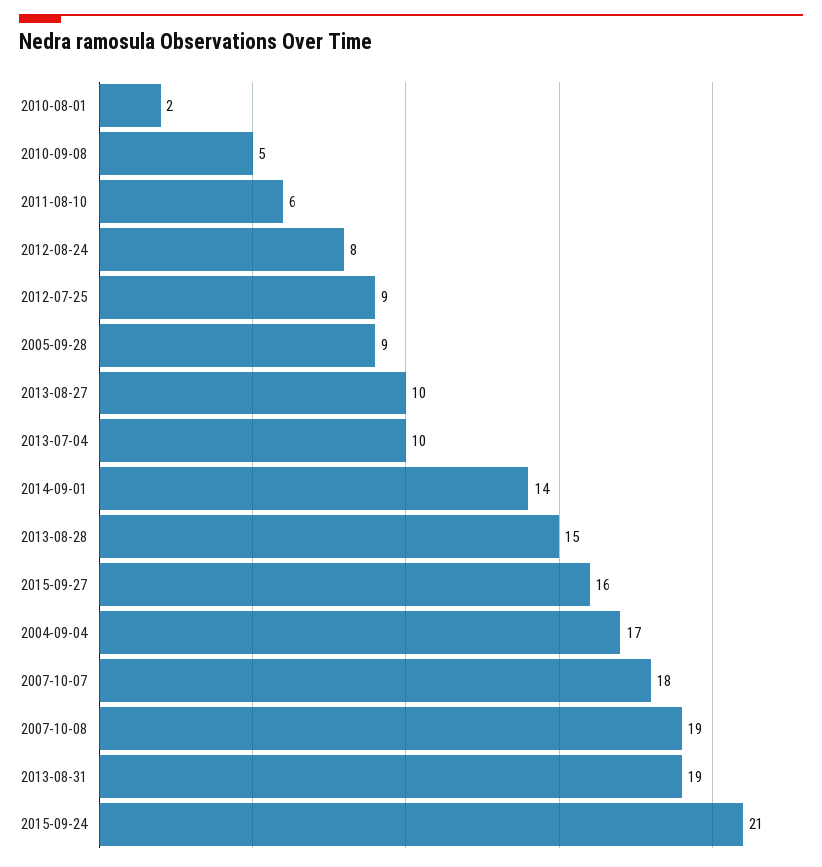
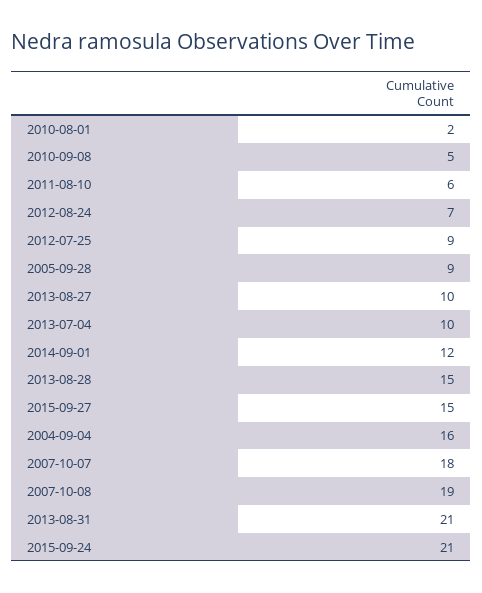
  {
    "2010-08-01": 2,
    "2010-09-08": 5,
    "2011-08-10": 6,
-   "2012-08-24": 8,
+   "2012-08-24": 7,
    "2012-07-25": 9,
    "2005-09-28": 9,
    "2013-08-27": 10,
    "2013-07-04": 10,
-   "2014-09-01": 14,
+   "2014-09-01": 12,
    "2013-08-28": 15,
-   "2015-09-27": 16,
+   "2015-09-27": 15,
-   "2004-09-04": 17,
+   "2004-09-04": 16,
    "2007-10-07": 18,
    "2007-10-08": 19,
-   "2013-08-31": 19,
+   "2013-08-31": 21,
    "2015-09-24": 21
  }

